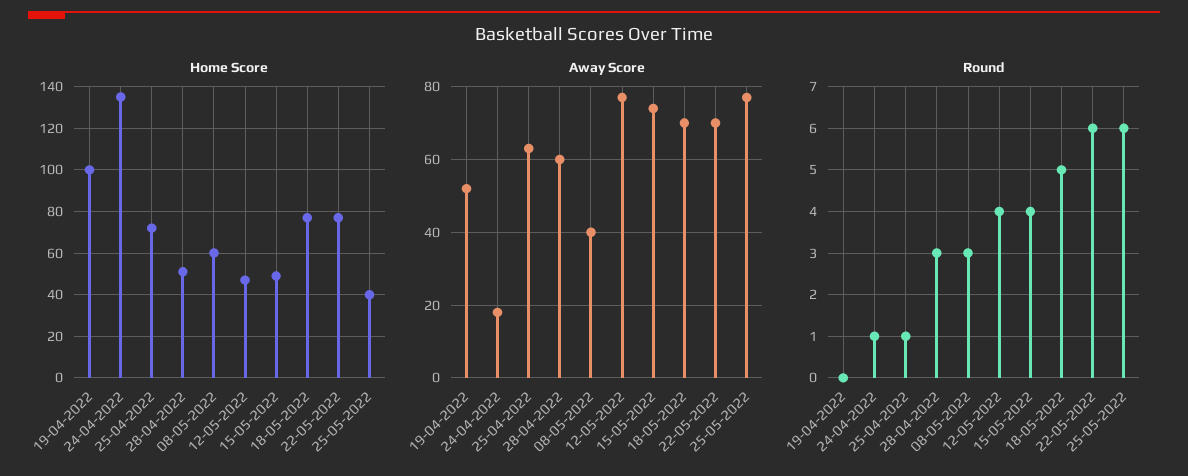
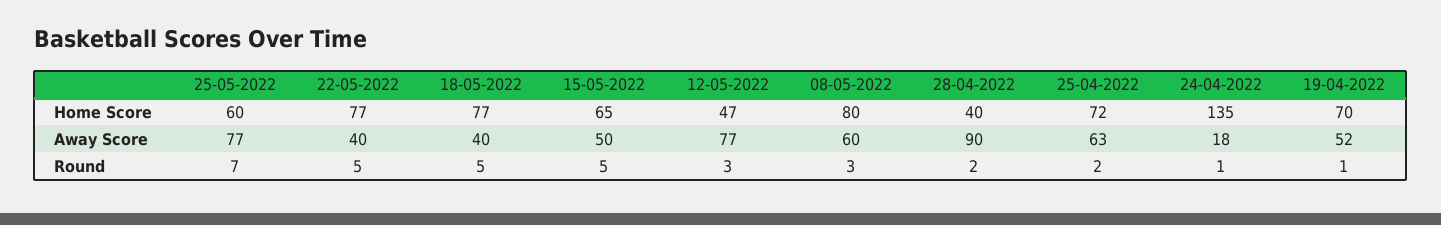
  {
    "Home Score": {
-     "19-04-2022": 100,
+     "19-04-2022": 70,
      "24-04-2022": 135,
      "25-04-2022": 72,
-     "28-04-2022": 50,
+     "28-04-2022": 40,
-     "08-05-2022": 60,
+     "08-05-2022": 80,
      "12-05-2022": 47,
-     "15-05-2022": 50,
+     "15-05-2022": 65,
      "18-05-2022": 77,
      "22-05-2022": 77,
-     "25-05-2022": 40
+     "25-05-2022": 60
    },
    "Away Score": {
      "19-04-2022": 52,
      "24-04-2022": 18,
      "25-04-2022": 63,
-     "28-04-2022": 60,
+     "28-04-2022": 90,
-     "08-05-2022": 40,
+     "08-05-2022": 60,
      "12-05-2022": 77,
-     "15-05-2022": 75,
+     "15-05-2022": 50,
-     "18-05-2022": 70,
+     "18-05-2022": 40,
-     "22-05-2022": 70,
+     "22-05-2022": 40,
      "25-05-2022": 77
    },
    "Round": {
-     "19-04-2022": 0,
+     "19-04-2022": 1,
      "24-04-2022": 1,
-     "25-04-2022": 1,
+     "25-04-2022": 2,
-     "28-04-2022": 3,
+     "28-04-2022": 2,
      "08-05-2022": 3,
-     "12-05-2022": 4,
+     "12-05-2022": 3,
-     "15-05-2022": 4,
+     "15-05-2022": 5,
      "18-05-2022": 5,
-     "22-05-2022": 6,
+     "22-05-2022": 5,
-     "25-05-2022": 6
+     "25-05-2022": 7
    }
  }

